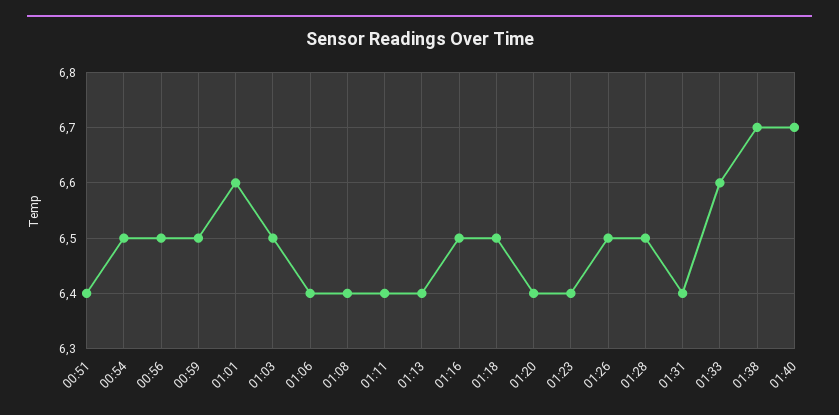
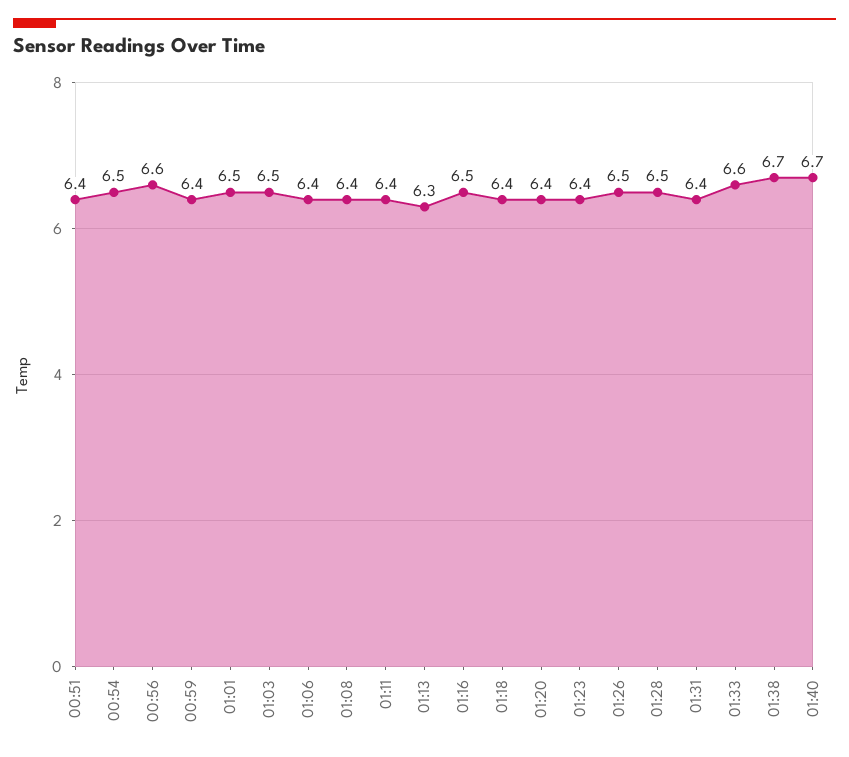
  {
    "00:51": 6.4,
    "00:54": 6.5,
-   "00:56": 6.5,
+   "00:56": 6.6,
-   "00:59": 6.5,
+   "00:59": 6.4,
-   "01:01": 6.6,
+   "01:01": 6.5,
    "01:03": 6.5,
    "01:06": 6.4,
    "01:08": 6.4,
    "01:11": 6.4,
-   "01:13": 6.4,
+   "01:13": 6.3,
    "01:16": 6.5,
-   "01:18": 6.5,
+   "01:18": 6.4,
    "01:20": 6.4,
    "01:23": 6.4,
    "01:26": 6.5,
    "01:28": 6.5,
    "01:31": 6.4,
    "01:33": 6.6,
    "01:38": 6.7,
    "01:40": 6.7
  }

